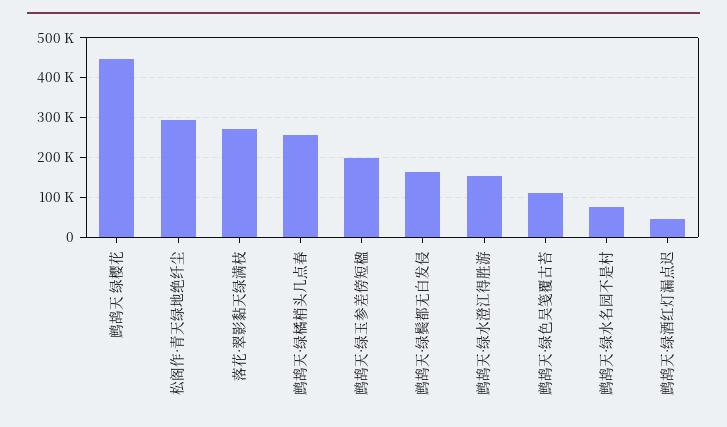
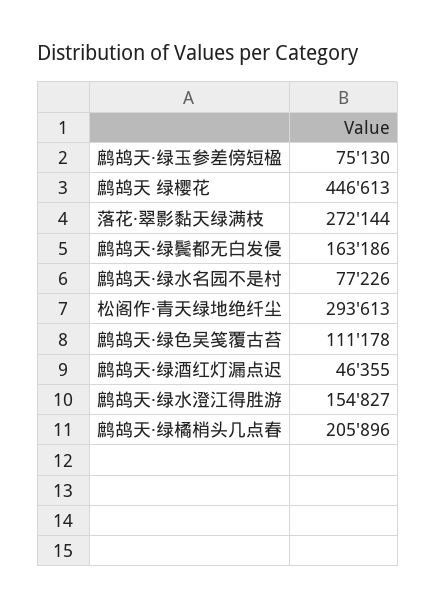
  {
    "鹧鸪天 绿樱花": 446613,
    "松阁作·青天绿地绝纤尘": 293613,
    "落花·翠影黏天绿满枝": 272144,
-   "鹧鸪天·绿橘梢头几点春": 260000,
+   "鹧鸪天·绿橘梢头几点春": 205896,
-   "鹧鸪天·绿玉参差傍短楹": 200000,
+   "鹧鸪天·绿玉参差傍短楹": 75130,
    "鹧鸪天·绿鬓都无白发侵": 163186,
    "鹧鸪天·绿水澄江得胜游": 154827,
    "鹧鸪天·绿色吴笺覆古苔": 111178,
    "鹧鸪天·绿水名园不是村": 77226,
    "鹧鸪天·绿酒红灯漏点迟": 46355
  }

